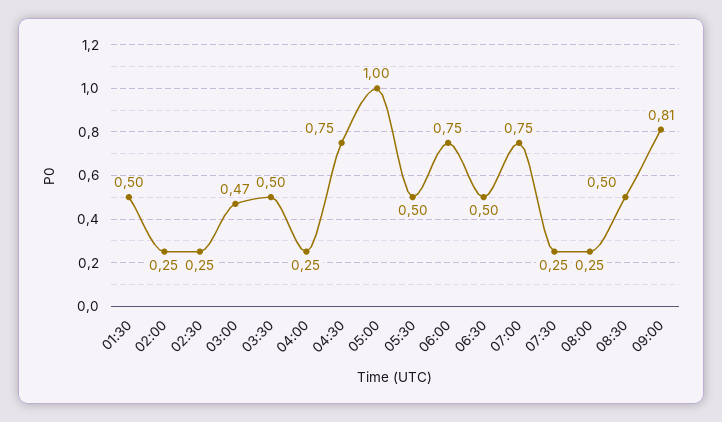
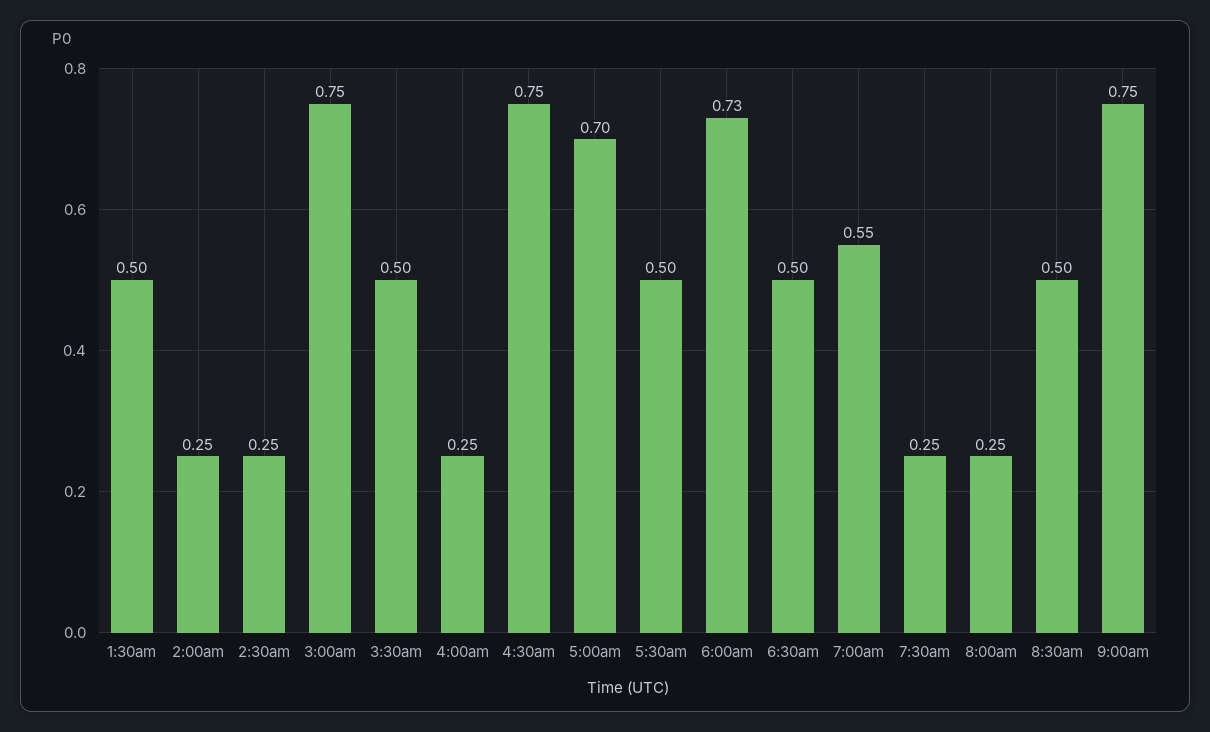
  {
    "01:30": 0.5,
    "02:00": 0.25,
    "02:30": 0.25,
-   "03:00": 0.47,
+   "03:00": 0.75,
    "03:30": 0.5,
    "04:00": 0.25,
    "04:30": 0.75,
-   "05:00": 1,
+   "05:00": 0.7,
    "05:30": 0.5,
-   "06:00": 0.75,
+   "06:00": 0.73,
    "06:30": 0.5,
-   "07:00": 0.75,
+   "07:00": 0.55,
    "07:30": 0.25,
    "08:00": 0.25,
    "08:30": 0.5,
-   "09:00": 0.81
+   "09:00": 0.75
  }

